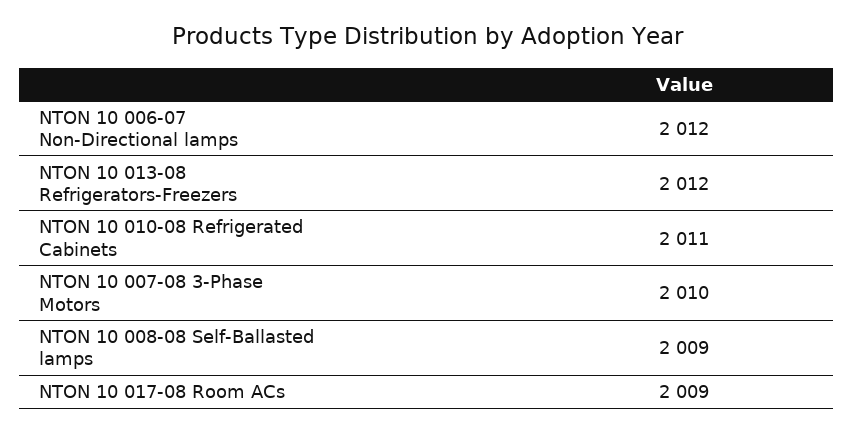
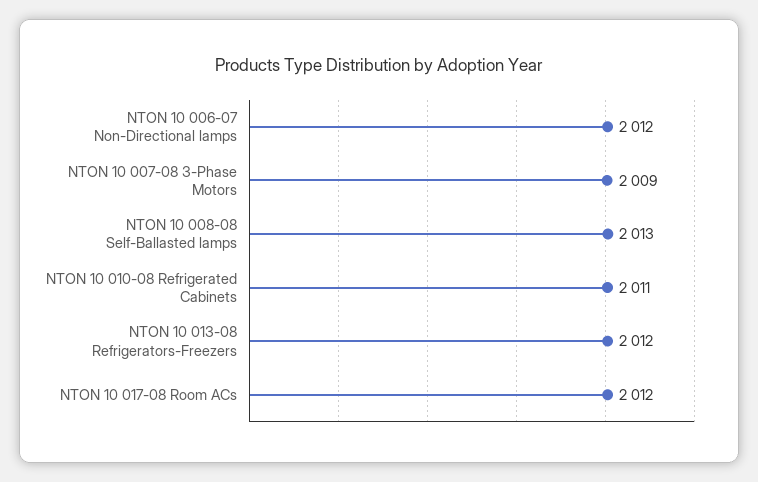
  {
    "NTON 10 006-07 Non-Directional lamps": 2012,
    "NTON 10 013-08 Refrigerators-Freezers": 2012,
    "NTON 10 010-08 Refrigerated Cabinets": 2011,
-   "NTON 10 007-08 3-Phase Motors": 2010,
+   "NTON 10 007-08 3-Phase Motors": 2009,
-   "NTON 10 008-08 Self-Ballasted lamps": 2009,
+   "NTON 10 008-08 Self-Ballasted lamps": 2013,
-   "NTON 10 017-08 Room ACs": 2009
+   "NTON 10 017-08 Room ACs": 2012
  }

